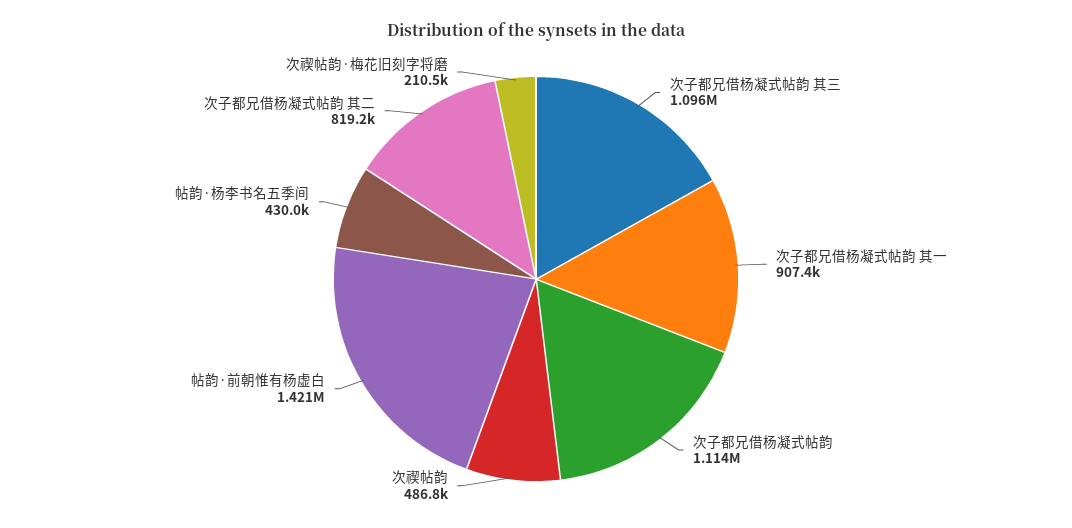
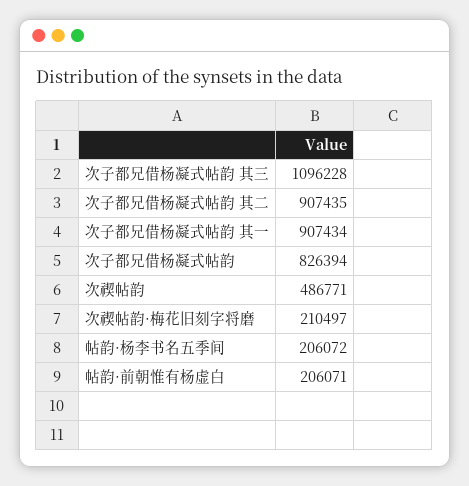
  {
    "次子都兄借杨凝式帖韵 其三": 1096228,
    "次子都兄借杨凝式帖韵 其一": 907434,
-   "次子都兄借杨凝式帖韵": 1114000,
+   "次子都兄借杨凝式帖韵": 826394,
    "次禊帖韵": 486771,
-   "帖韵·前朝惟有杨虚白": 1421000,
+   "帖韵·前朝惟有杨虚白": 206071,
-   "帖韵·杨李书名五季间": 430000,
+   "帖韵·杨李书名五季间": 206072,
-   "次子都兄借杨凝式帖韵 其二": 819200,
+   "次子都兄借杨凝式帖韵 其二": 907435,
    "次禊帖韵·梅花旧刻字将磨": 210497
  }

